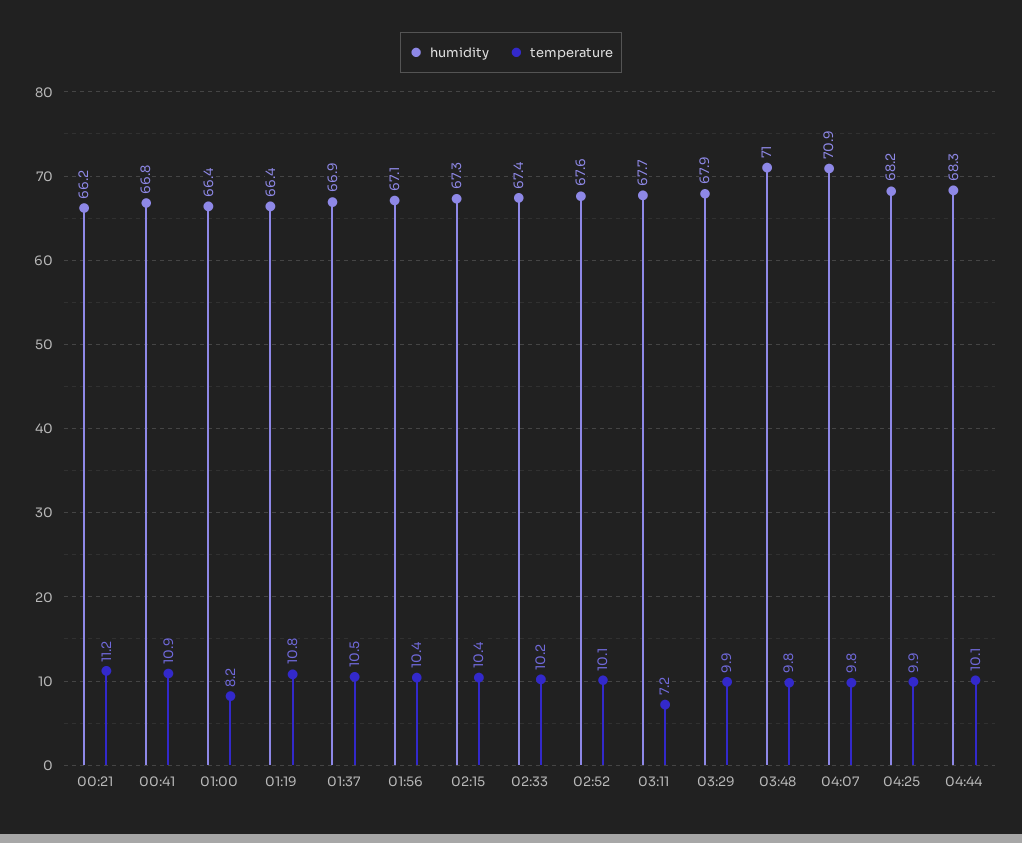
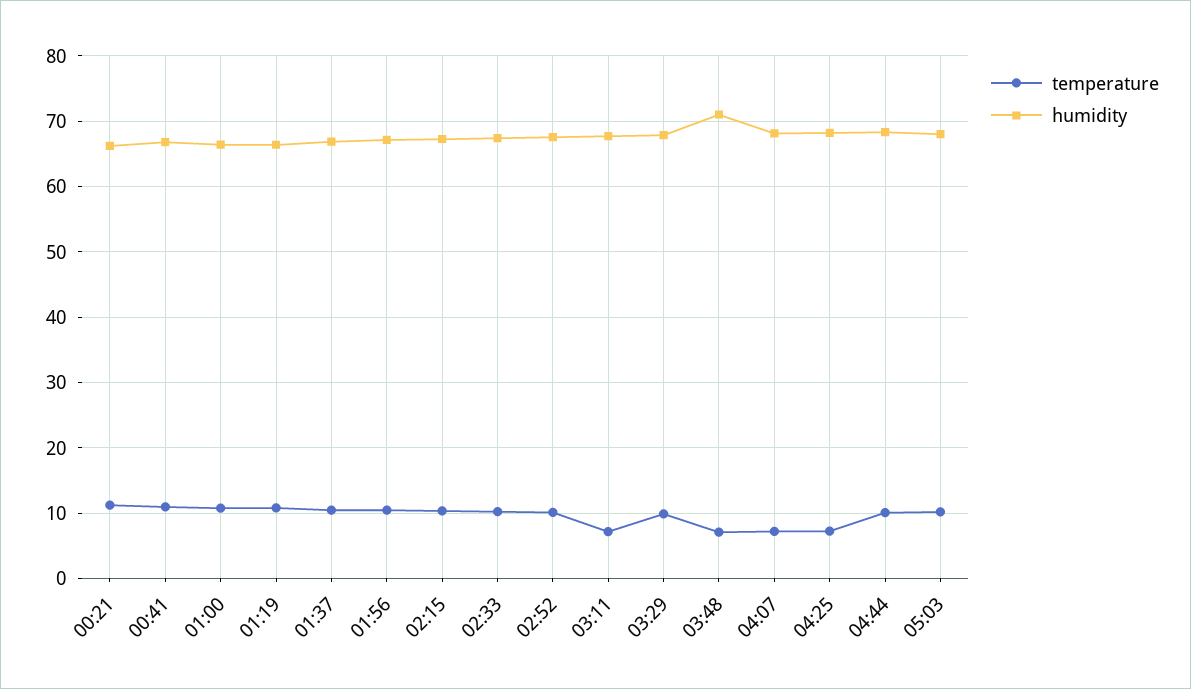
  {
    "humidity": {
      "00:21": 66.2,
      "00:41": 66.8,
      "01:00": 66.4,
      "01:19": 66.4,
      "01:37": 66.9,
      "01:56": 67.1,
      "02:15": 67.3,
      "02:33": 67.4,
      "02:52": 67.6,
      "03:11": 67.7,
      "03:29": 67.9,
      "03:48": 71,
-     "04:07": 70.9,
+     "04:07": 68,
      "04:25": 68.2,
-     "04:44": 68.3
+     "04:44": 68.3,
+     "05:03": 68
    },
    "temperature": {
      "00:21": 11.2,
      "00:41": 10.9,
-     "01:00": 8.2,
+     "01:00": 11,
      "01:19": 10.8,
      "01:37": 10.5,
      "01:56": 10.4,
      "02:15": 10.4,
      "02:33": 10.2,
      "02:52": 10.1,
      "03:11": 7.2,
      "03:29": 9.9,
-     "03:48": 9.8,
+     "03:48": 7,
-     "04:07": 9.8,
+     "04:07": 7,
-     "04:25": 9.9,
+     "04:25": 7,
-     "04:44": 10.1
+     "04:44": 10.1,
+     "05:03": 10
    }
  }

